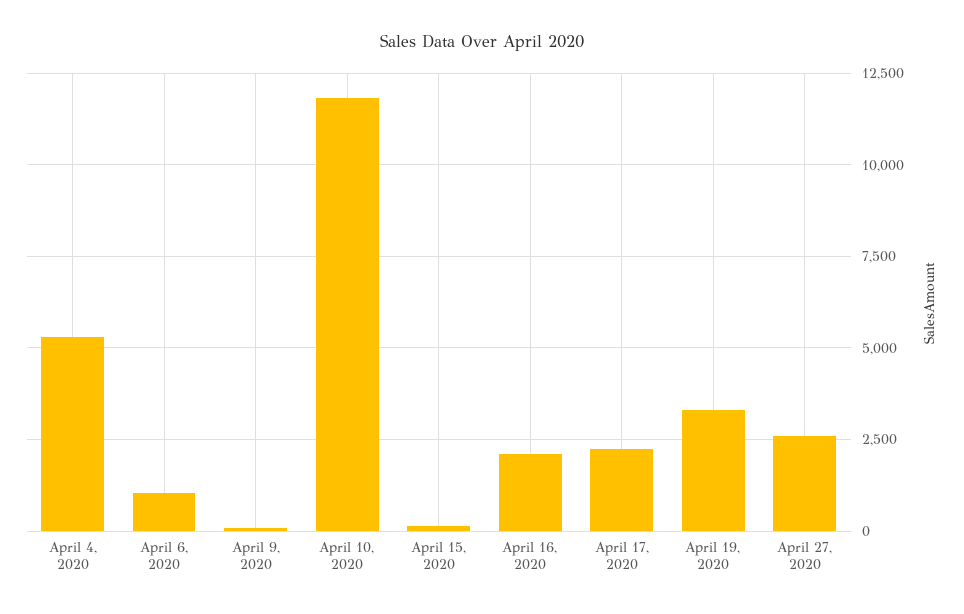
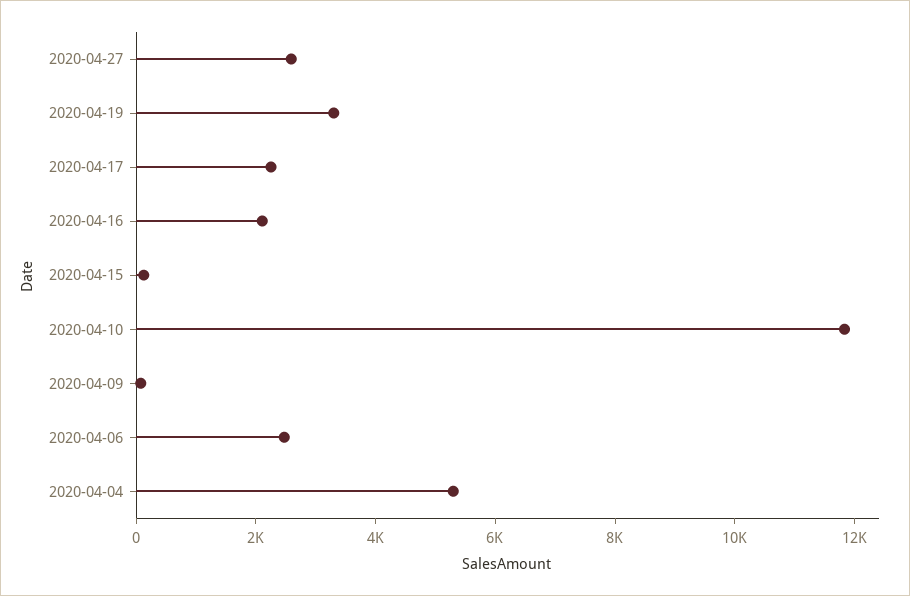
  {
    "April 4, 2020": 5250,
-   "April 6, 2020": 1000,
+   "April 6, 2020": 2500,
    "April 9, 2020": 0,
    "April 10, 2020": 11750,
    "April 15, 2020": 250,
    "April 16, 2020": 2000,
    "April 17, 2020": 2250,
    "April 19, 2020": 3250,
    "April 27, 2020": 2500
  }

